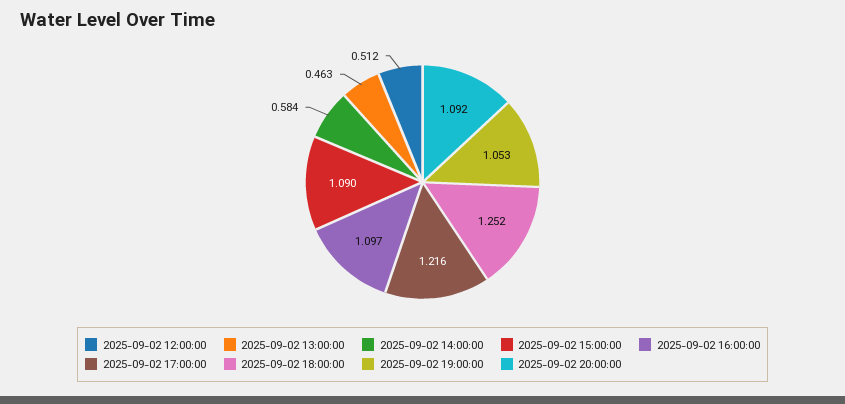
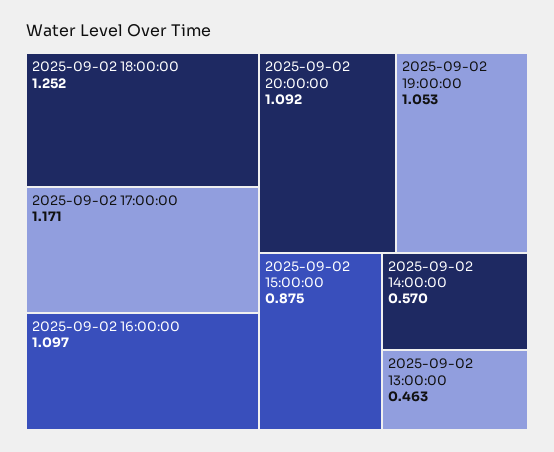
  {
-   "2025-09-02 12:00:00": 0.512,
    "2025-09-02 13:00:00": 0.463,
-   "2025-09-02 14:00:00": 0.584,
+   "2025-09-02 14:00:00": 0.57,
-   "2025-09-02 15:00:00": 1.09,
+   "2025-09-02 15:00:00": 0.875,
    "2025-09-02 16:00:00": 1.097,
-   "2025-09-02 17:00:00": 1.216,
+   "2025-09-02 17:00:00": 1.171,
    "2025-09-02 18:00:00": 1.252,
    "2025-09-02 19:00:00": 1.053,
    "2025-09-02 20:00:00": 1.092
  }

